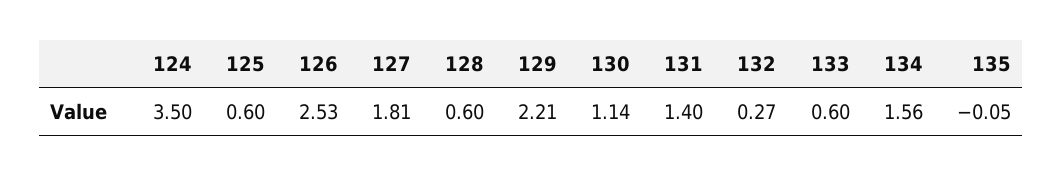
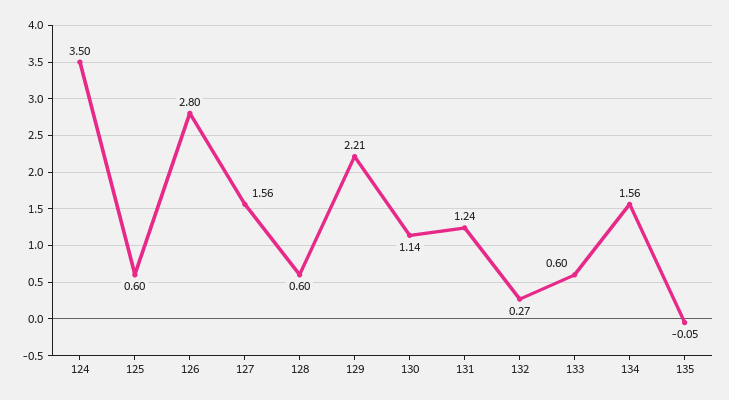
  {
    "124": 3.5,
    "125": 0.6,
-   "126": 2.53,
+   "126": 2.8,
-   "127": 1.81,
+   "127": 1.56,
    "128": 0.6,
    "129": 2.21,
    "130": 1.14,
-   "131": 1.4,
+   "131": 1.24,
    "132": 0.27,
    "133": 0.6,
    "134": 1.56,
    "135": -0.05
  }

